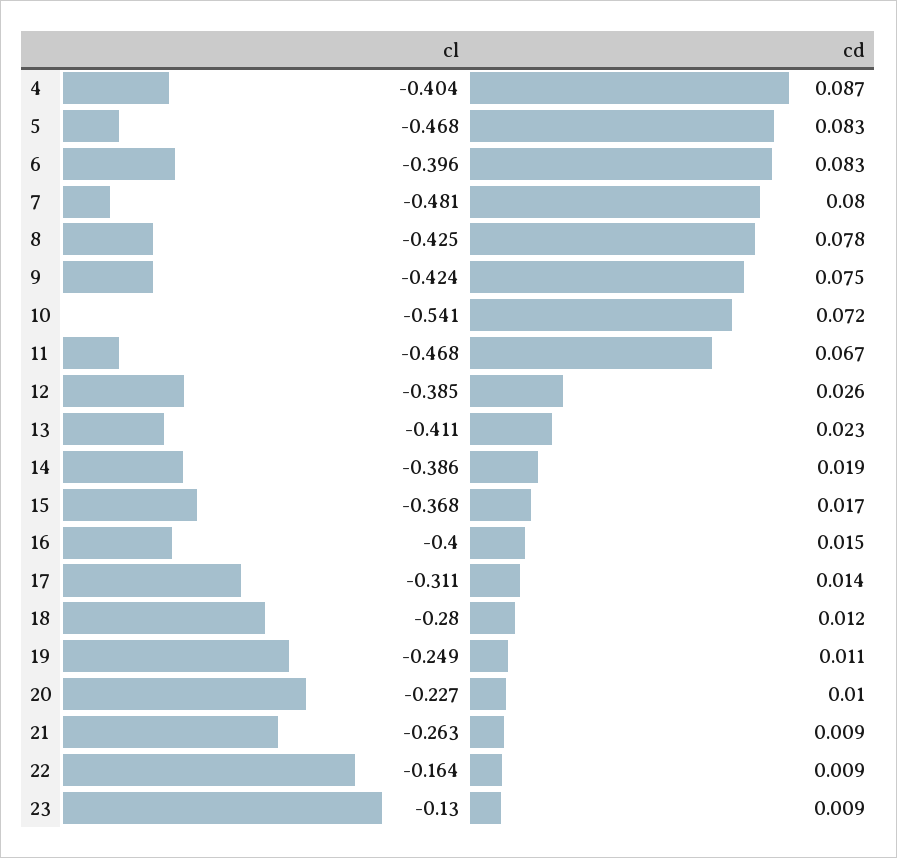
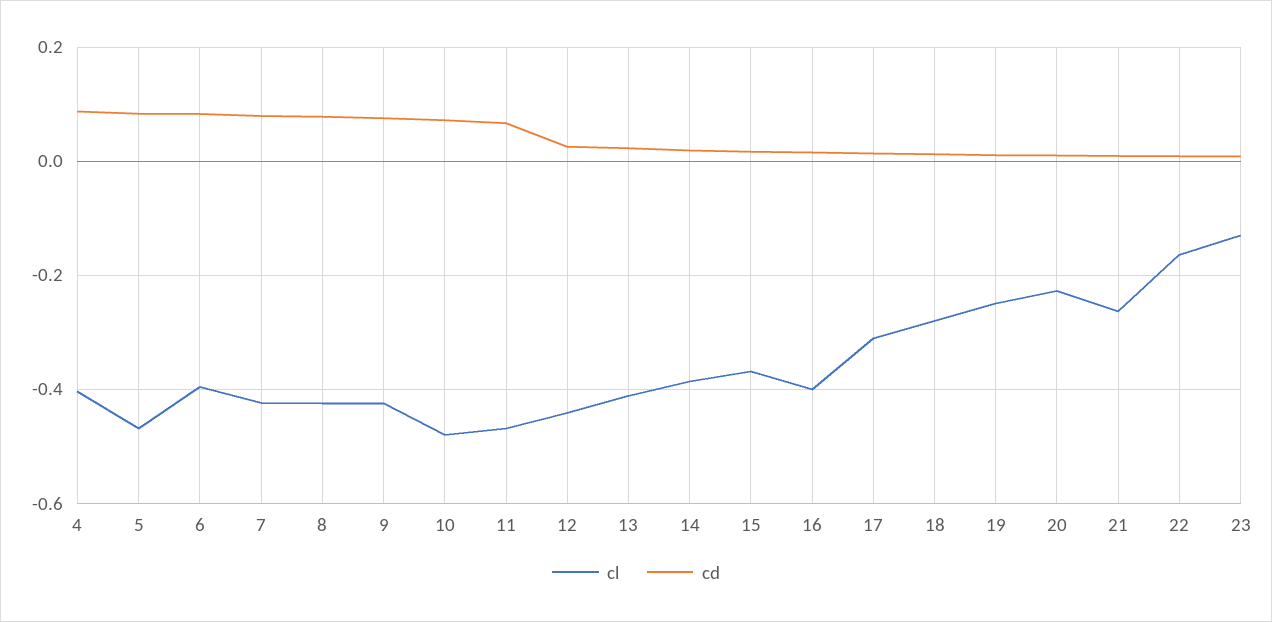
  {
    "cl": {
      "4": -0.404,
      "5": -0.468,
      "6": -0.396,
-     "7": -0.481,
+     "7": -0.42,
      "8": -0.425,
      "9": -0.424,
-     "10": -0.541,
+     "10": -0.48,
      "11": -0.468,
-     "12": -0.385,
+     "12": -0.44,
      "13": -0.411,
      "14": -0.386,
      "15": -0.368,
      "16": -0.4,
      "17": -0.311,
      "18": -0.28,
      "19": -0.249,
      "20": -0.227,
      "21": -0.263,
      "22": -0.164,
      "23": -0.13
    },
    "cd": {
      "4": 0.087,
      "5": 0.083,
      "6": 0.083,
      "7": 0.08,
      "8": 0.078,
      "9": 0.075,
      "10": 0.072,
      "11": 0.067,
      "12": 0.026,
      "13": 0.023,
      "14": 0.019,
      "15": 0.017,
      "16": 0.015,
      "17": 0.014,
      "18": 0.012,
      "19": 0.011,
      "20": 0.01,
      "21": 0.009,
      "22": 0.009,
      "23": 0.009
    }
  }

